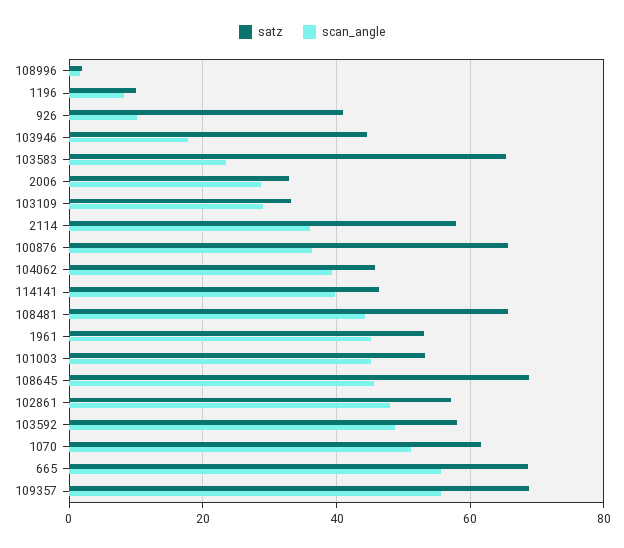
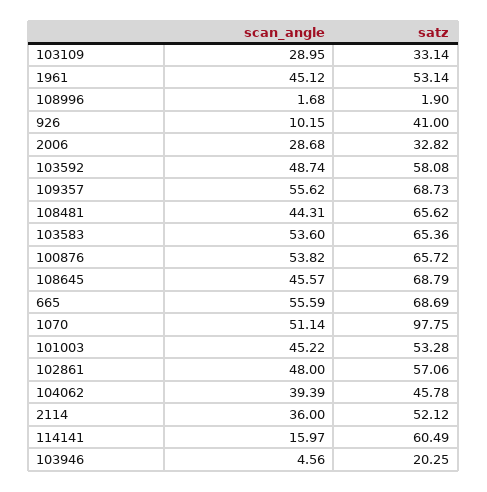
  {
    "satz": {
      "108996": 1.9,
-     "1196": 10,
      "926": 41,
-     "103946": 44,
+     "103946": 20.25,
      "103583": 65.36,
      "2006": 32.82,
      "103109": 33.14,
-     "2114": 58,
+     "2114": 52.12,
      "100876": 65.72,
      "104062": 45.78,
-     "114141": 46,
+     "114141": 60.49,
      "108481": 65.62,
      "1961": 53.14,
      "101003": 53.28,
      "108645": 68.79,
      "102861": 57.06,
      "103592": 58.08,
-     "1070": 62,
+     "1070": 97.75,
      "665": 68.69,
      "109357": 68.73
    },
    "scan_angle": {
      "108996": 1.68,
-     "1196": 8,
      "926": 10.15,
-     "103946": 18,
+     "103946": 4.56,
-     "103583": 24,
+     "103583": 53.6,
      "2006": 28.68,
      "103109": 28.95,
      "2114": 36,
-     "100876": 36,
+     "100876": 53.82,
      "104062": 39.39,
-     "114141": 40,
+     "114141": 15.97,
      "108481": 44.31,
      "1961": 45.12,
      "101003": 45.22,
      "108645": 45.57,
      "102861": 48,
      "103592": 48.74,
      "1070": 51.14,
      "665": 55.59,
      "109357": 55.62
    }
  }

